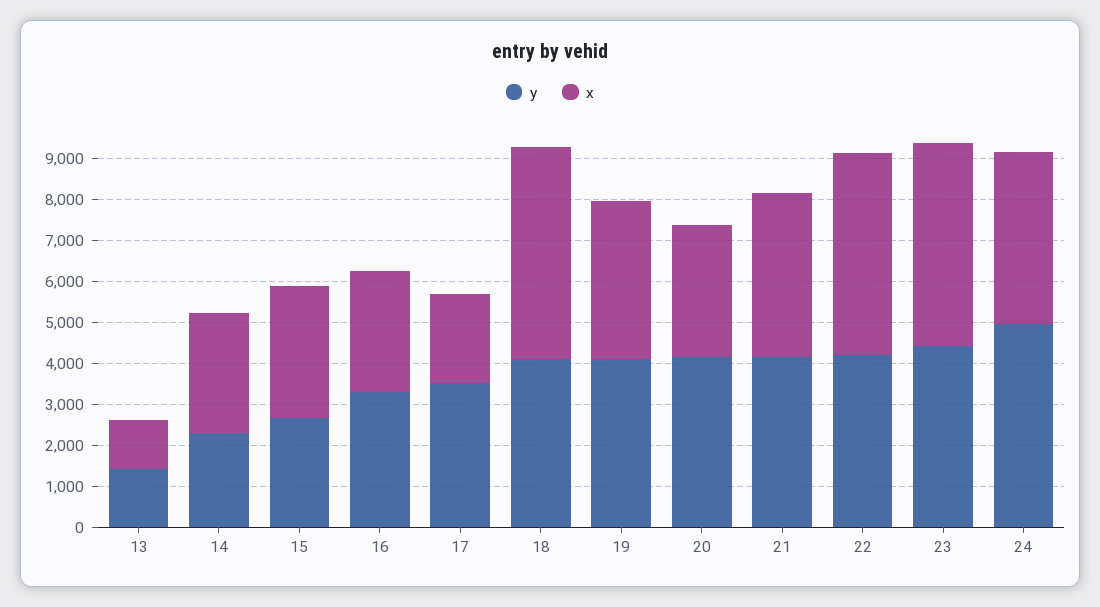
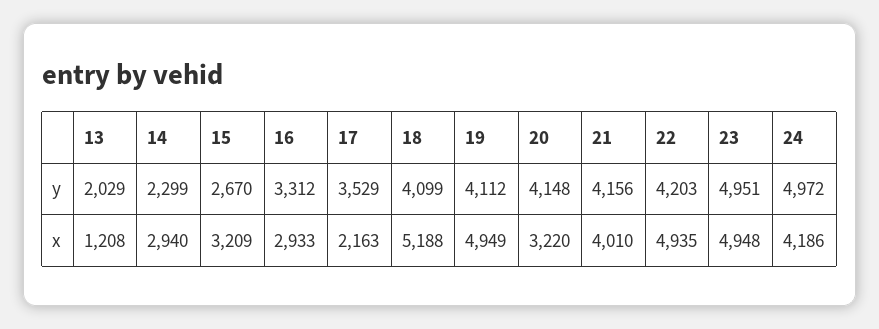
  {
    "y": {
-     "13": 1400,
+     "13": 2029,
      "14": 2299,
      "15": 2670,
      "16": 3312,
      "17": 3529,
      "18": 4099,
      "19": 4112,
      "20": 4148,
      "21": 4156,
      "22": 4203,
-     "23": 4400,
+     "23": 4951,
      "24": 4972
    },
    "x": {
      "13": 1208,
      "14": 2940,
      "15": 3209,
      "16": 2933,
      "17": 2163,
      "18": 5188,
-     "19": 3800,
+     "19": 4949,
      "20": 3220,
      "21": 4010,
      "22": 4935,
      "23": 4948,
      "24": 4186
    }
  }

